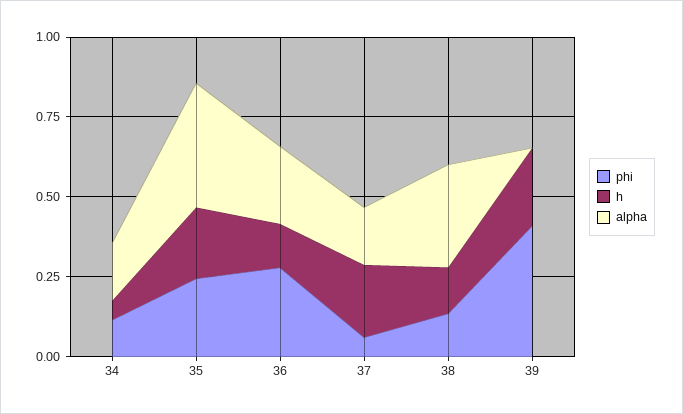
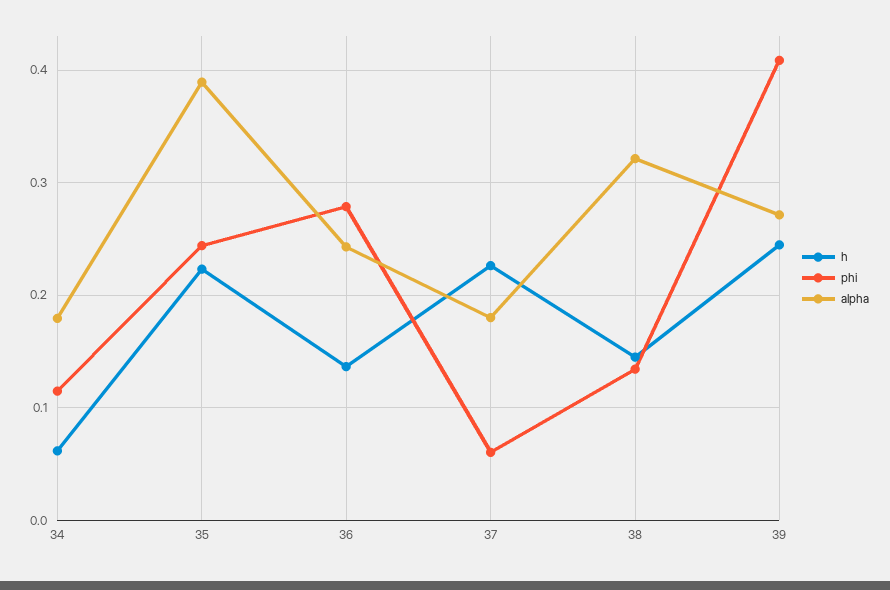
  {
    "phi": {
      "34": 0.11,
      "35": 0.24,
      "36": 0.28,
      "37": 0.06,
      "38": 0.13,
      "39": 0.41
    },
    "h": {
      "34": 0.06,
      "35": 0.22,
      "36": 0.14,
      "37": 0.23,
      "38": 0.14,
      "39": 0.24
    },
    "alpha": {
      "34": 0.18,
      "35": 0.39,
      "36": 0.24,
      "37": 0.18,
      "38": 0.32,
-     "39": 0
+     "39": 0.27
    }
  }

